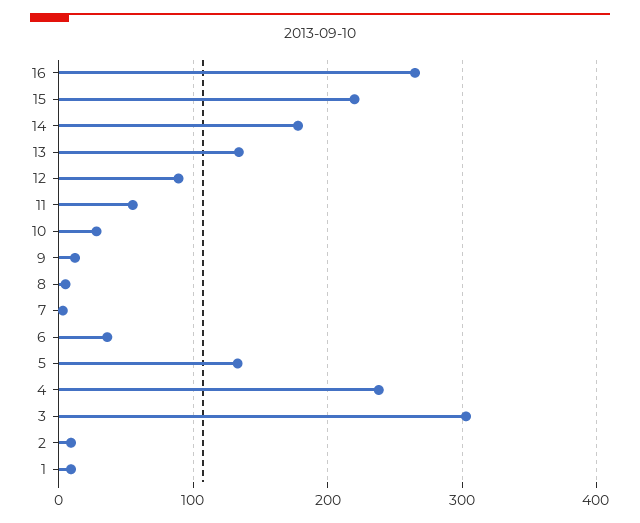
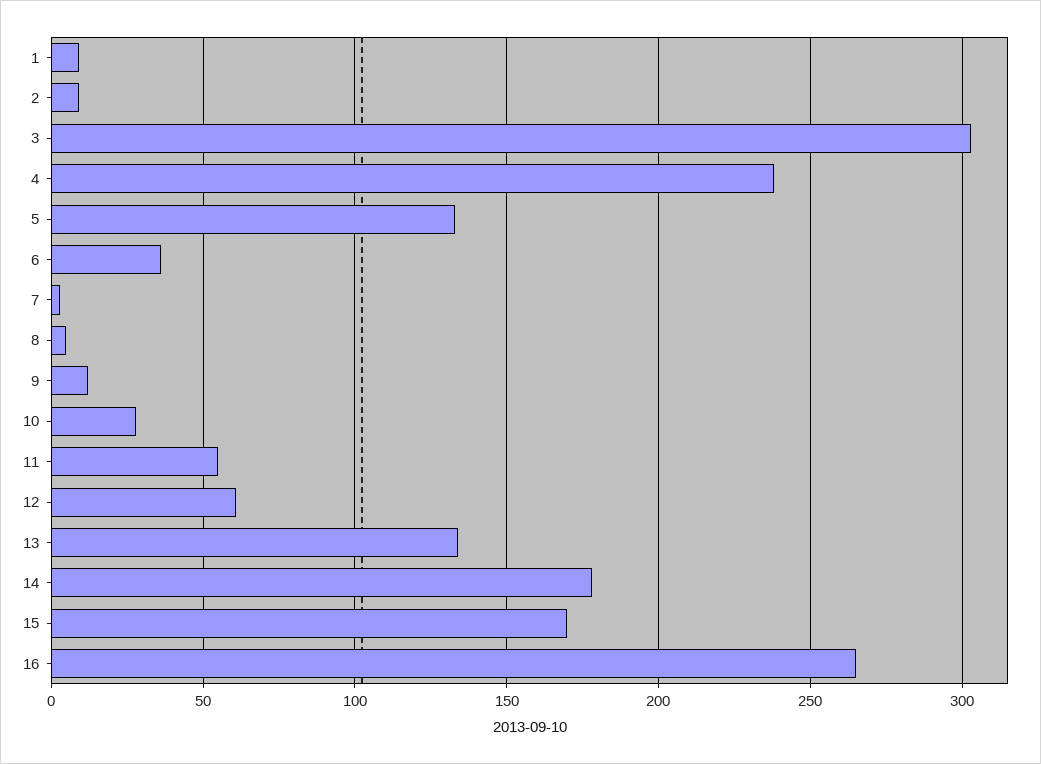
  {
    "16": 265,
-   "15": 220,
+   "15": 170,
    "14": 180,
    "13": 135,
-   "12": 90,
+   "12": 60,
    "11": 55,
    "10": 30,
    "9": 10,
    "8": 5,
    "7": 5,
    "6": 35,
    "5": 135,
    "4": 240,
    "3": 305,
    "2": 10,
    "1": 10
  }

